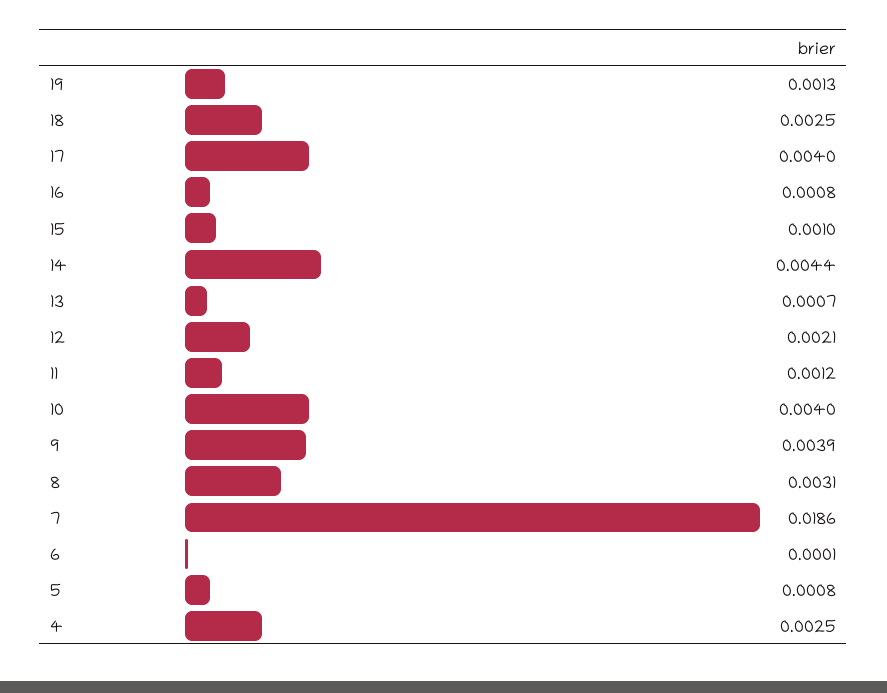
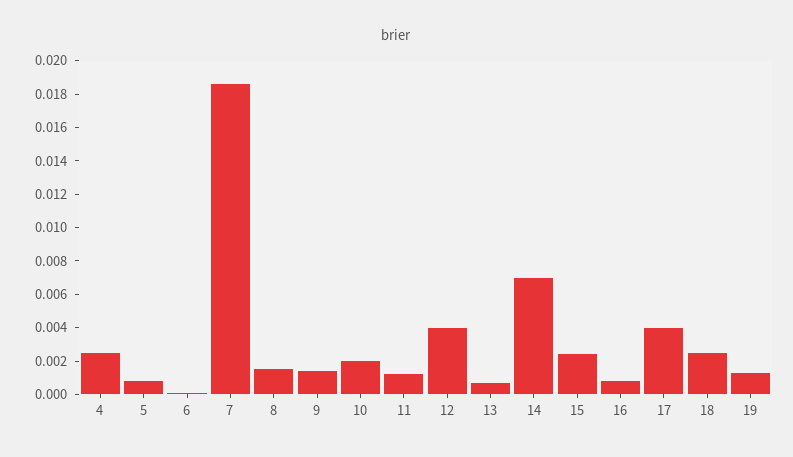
  {
    "19": 0.0013,
    "18": 0.0025,
    "17": 0.004,
    "16": 0.0008,
-   "15": 0.001,
+   "15": 0.0025,
-   "14": 0.0044,
+   "14": 0.007,
    "13": 0.0007,
-   "12": 0.0021,
+   "12": 0.004,
    "11": 0.0012,
-   "10": 0.004,
+   "10": 0.002,
-   "9": 0.0039,
+   "9": 0.0015,
-   "8": 0.0031,
+   "8": 0.0015,
    "7": 0.0186,
    "6": 0.0001,
    "5": 0.0008,
    "4": 0.0025
  }

